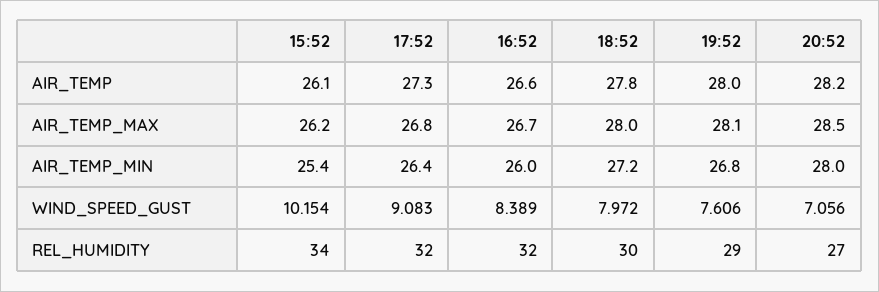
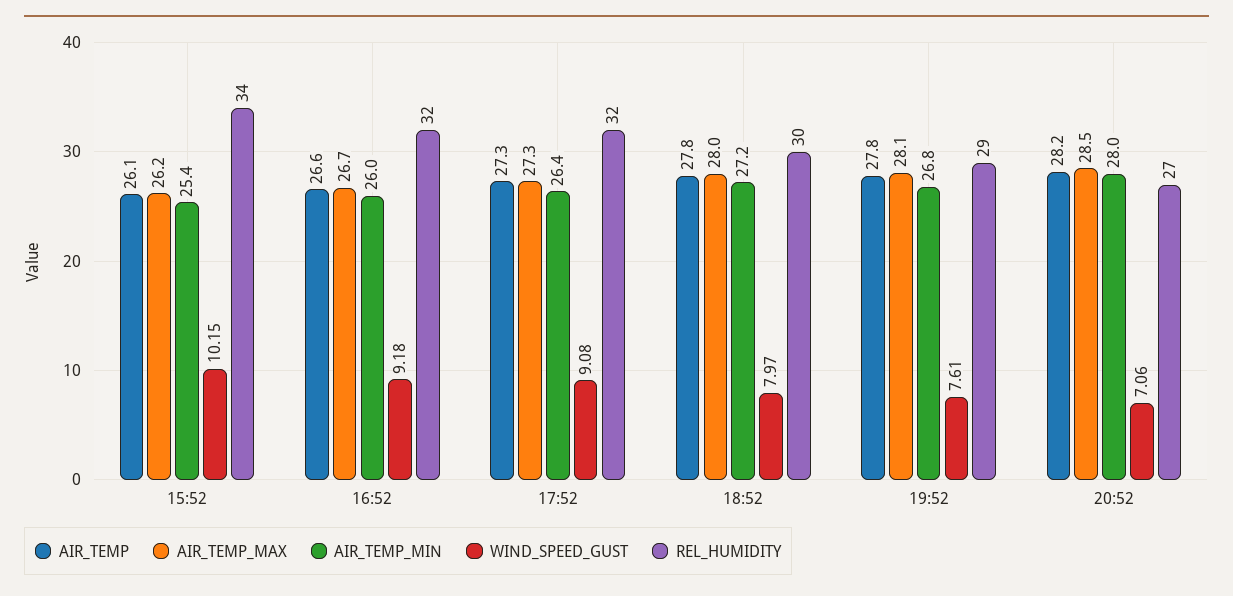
  {
    "AIR_TEMP": {
      "15:52": 26.1,
      "17:52": 27.3,
      "16:52": 26.6,
      "18:52": 27.8,
-     "19:52": 28,
+     "19:52": 27.8,
      "20:52": 28.2
    },
    "AIR_TEMP_MAX": {
      "15:52": 26.2,
-     "17:52": 26.8,
+     "17:52": 27.3,
      "16:52": 26.7,
      "18:52": 28,
      "19:52": 28.1,
      "20:52": 28.5
    },
    "AIR_TEMP_MIN": {
      "15:52": 25.4,
      "17:52": 26.4,
      "16:52": 26,
      "18:52": 27.2,
      "19:52": 26.8,
      "20:52": 28
    },
    "WIND_SPEED_GUST": {
      "15:52": 10.154,
      "17:52": 9.083,
-     "16:52": 8.389,
+     "16:52": 9.18,
      "18:52": 7.972,
      "19:52": 7.606,
      "20:52": 7.056
    },
    "REL_HUMIDITY": {
      "15:52": 34,
      "17:52": 32,
      "16:52": 32,
      "18:52": 30,
      "19:52": 29,
      "20:52": 27
    }
  }

